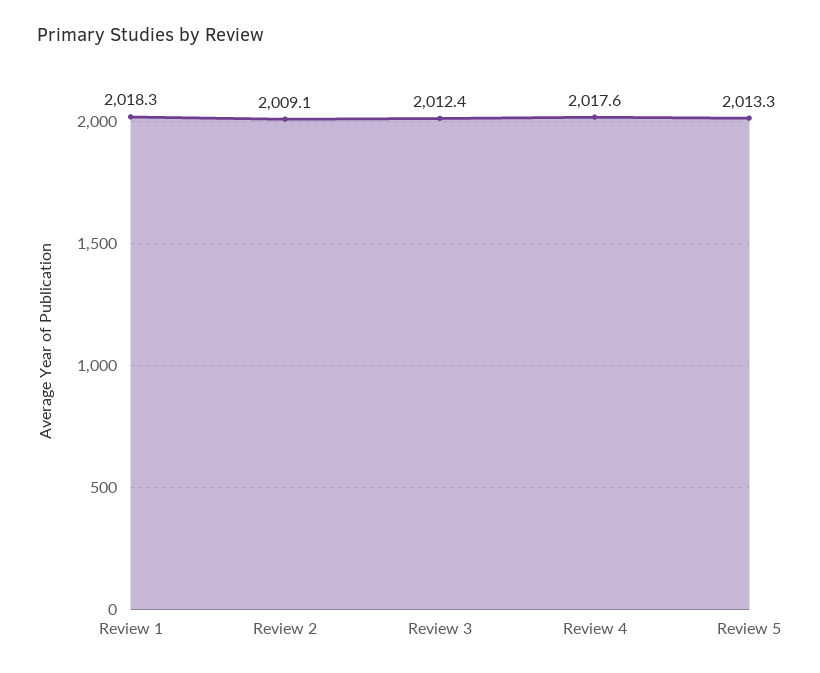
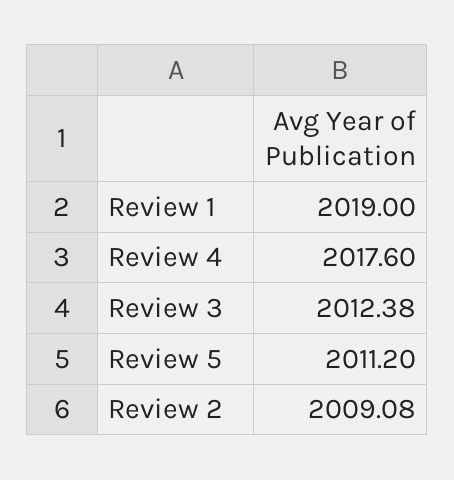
  {
-   "Review 1": 2018.3,
+   "Review 1": 2019,
    "Review 2": 2009.08,
    "Review 3": 2012.38,
    "Review 4": 2017.6,
-   "Review 5": 2013.3
+   "Review 5": 2011.2
  }

